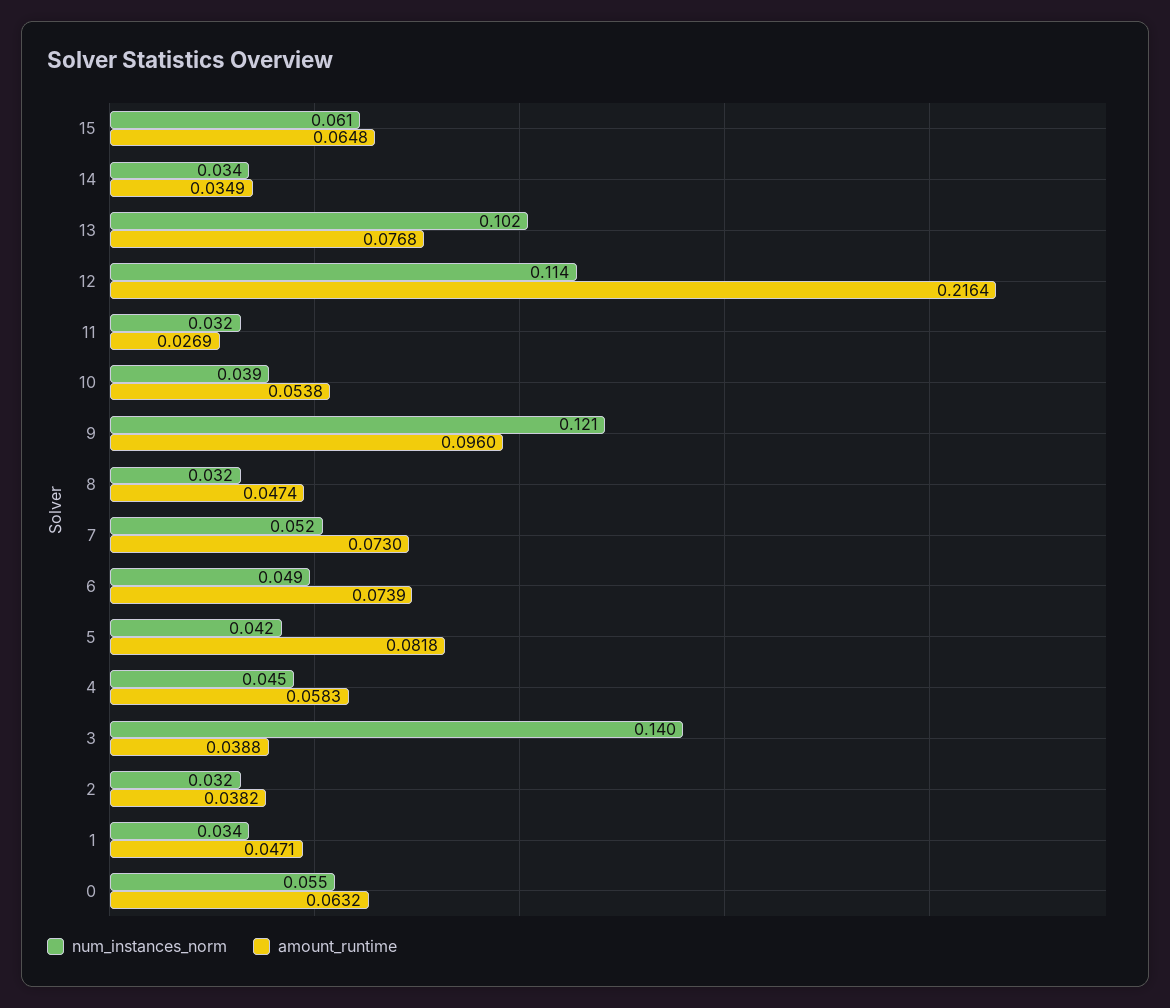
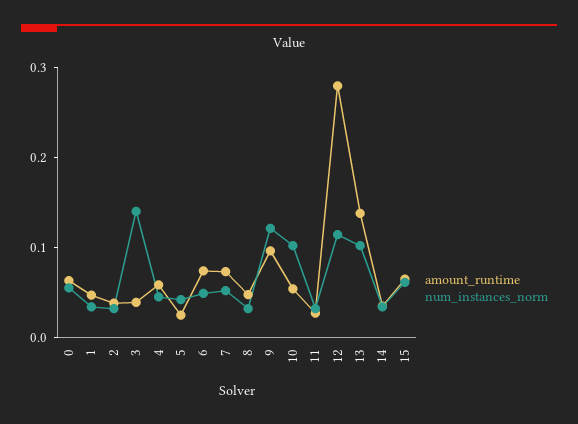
  {
    "num_instances_norm": {
      "15": 0.061,
      "14": 0.034,
      "13": 0.102,
      "12": 0.114,
      "11": 0.032,
-     "10": 0.039,
+     "10": 0.1,
      "9": 0.121,
      "8": 0.032,
      "7": 0.052,
      "6": 0.049,
      "5": 0.042,
      "4": 0.045,
      "3": 0.14,
      "2": 0.032,
      "1": 0.034,
      "0": 0.055
    },
    "amount_runtime": {
      "15": 0.0648,
      "14": 0.0349,
-     "13": 0.0768,
+     "13": 0.14,
-     "12": 0.2164,
+     "12": 0.28,
      "11": 0.0269,
      "10": 0.0538,
      "9": 0.096,
      "8": 0.0474,
      "7": 0.073,
      "6": 0.0739,
-     "5": 0.0818,
+     "5": 0.02,
      "4": 0.0583,
      "3": 0.0388,
      "2": 0.0382,
      "1": 0.0471,
      "0": 0.0632
    }
  }

